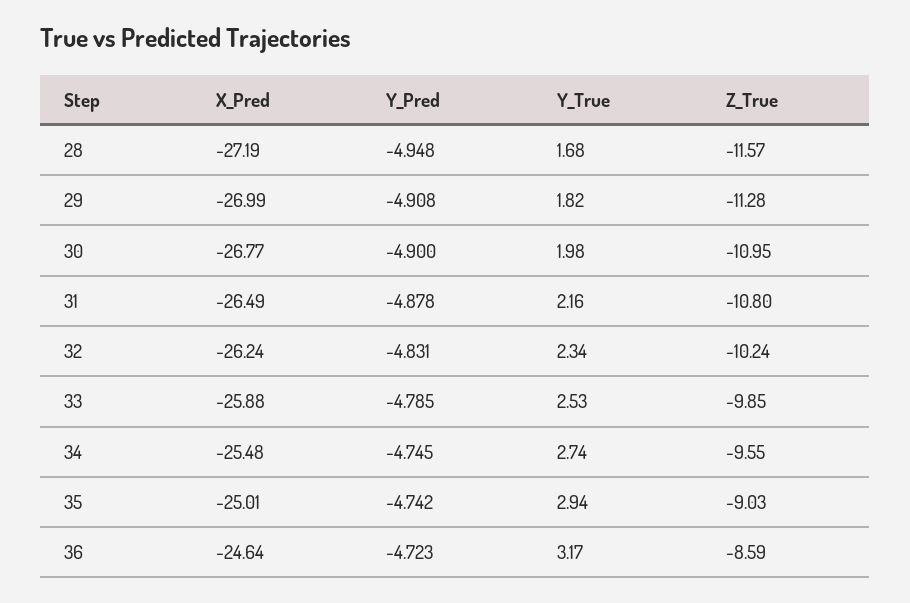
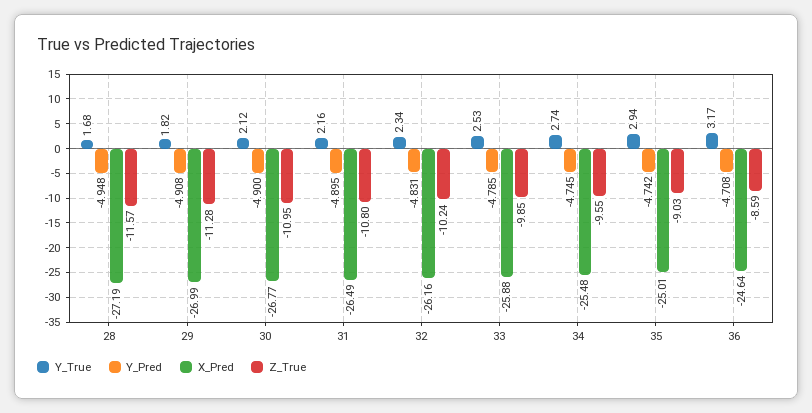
  {
    "X_Pred": {
      "28": -27.19,
      "29": -26.99,
      "30": -26.77,
      "31": -26.49,
-     "32": -26.24,
+     "32": -26.16,
      "33": -25.88,
      "34": -25.48,
      "35": -25.01,
      "36": -24.64
    },
    "Y_Pred": {
      "28": -4.948,
      "29": -4.908,
      "30": -4.9,
-     "31": -4.878,
+     "31": -4.895,
      "32": -4.831,
      "33": -4.785,
      "34": -4.745,
      "35": -4.742,
-     "36": -4.723
+     "36": -4.708
    },
    "Y_True": {
      "28": 1.68,
      "29": 1.82,
-     "30": 1.98,
+     "30": 2.12,
      "31": 2.16,
      "32": 2.34,
      "33": 2.53,
      "34": 2.74,
      "35": 2.94,
      "36": 3.17
    },
    "Z_True": {
      "28": -11.57,
      "29": -11.28,
      "30": -10.95,
      "31": -10.8,
      "32": -10.24,
      "33": -9.85,
      "34": -9.55,
      "35": -9.03,
      "36": -8.59
    }
  }

